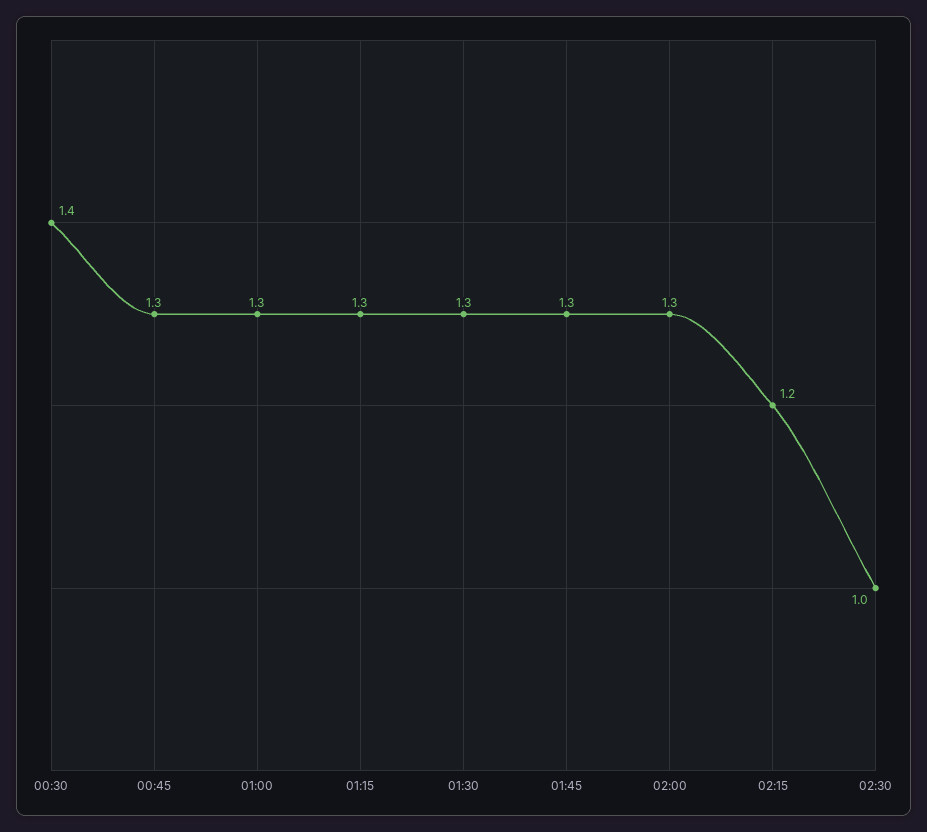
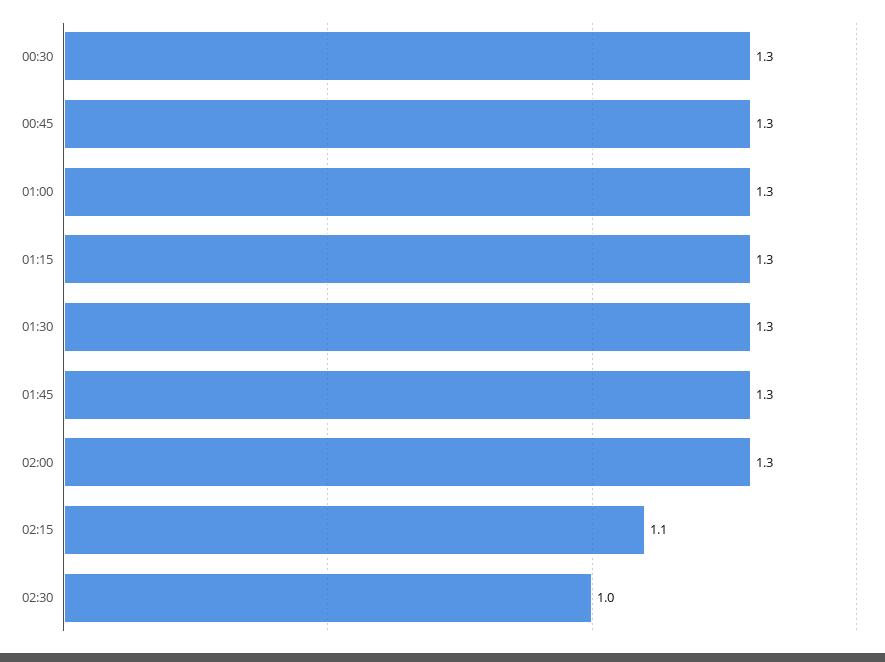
  {
-   "00:30": 1.4,
+   "00:30": 1.3,
    "00:45": 1.3,
    "01:00": 1.3,
    "01:15": 1.3,
    "01:30": 1.3,
    "01:45": 1.3,
    "02:00": 1.3,
-   "02:15": 1.2,
+   "02:15": 1.1,
    "02:30": 1
  }

